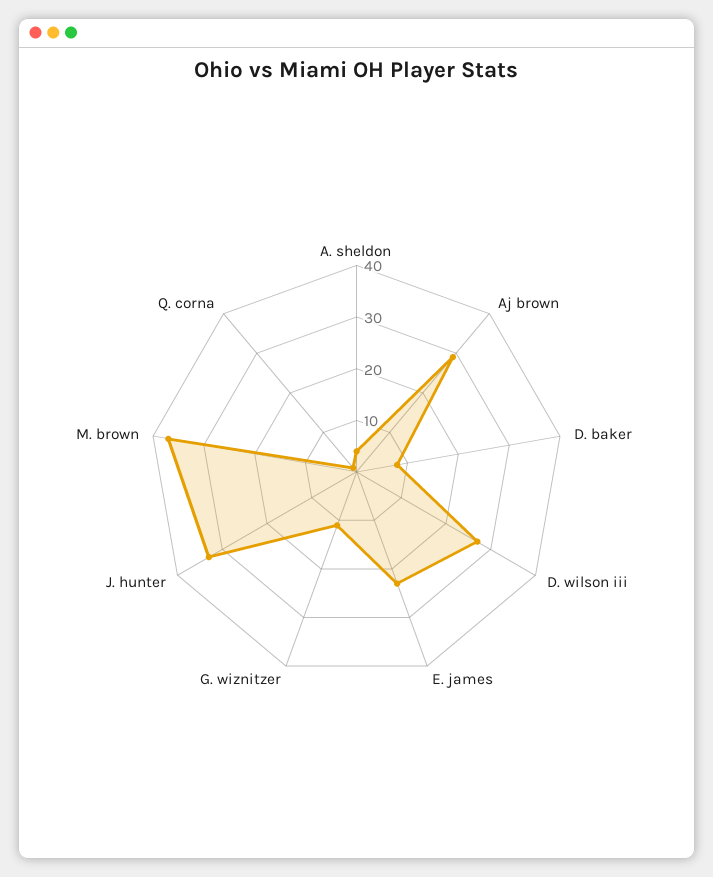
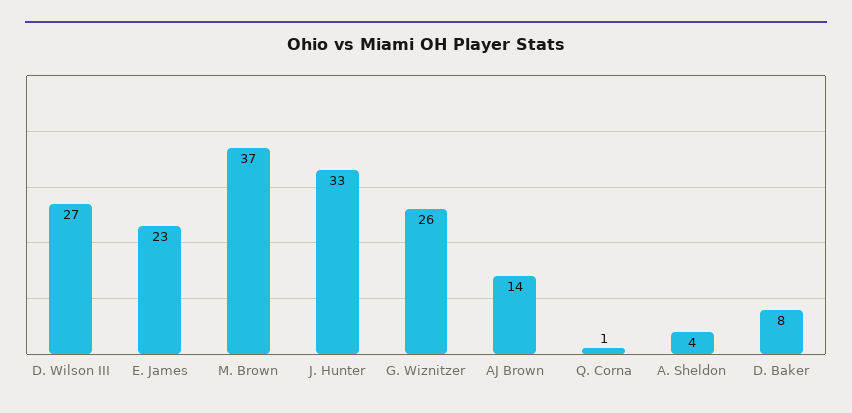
  {
    "A. sheldon": 4,
-   "Aj brown": 30,
+   "Aj brown": 14,
    "D. baker": 8,
    "D. wilson iii": 27,
    "E. james": 23,
-   "G. wiznitzer": 10,
+   "G. wiznitzer": 26,
    "J. hunter": 33,
    "M. brown": 37,
    "Q. corna": 1
  }

